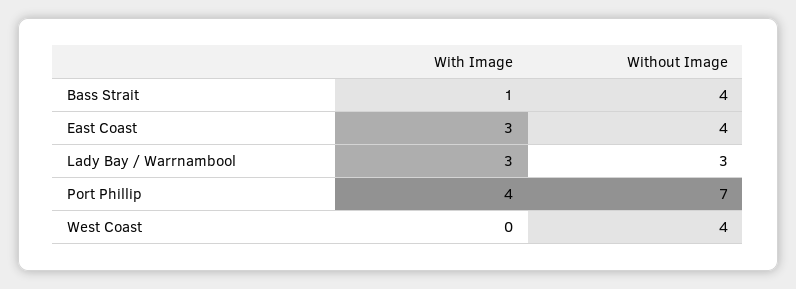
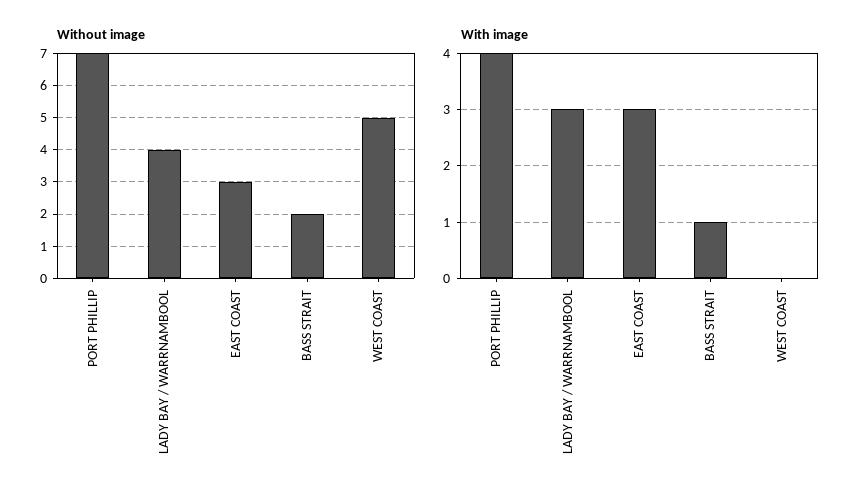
  {
    "With Image": {
      "Bass Strait": 1,
      "East Coast": 3,
      "Lady Bay / Warrnambool": 3,
      "Port Phillip": 4,
      "West Coast": 0
    },
    "Without Image": {
-     "Bass Strait": 4,
+     "Bass Strait": 2,
-     "East Coast": 4,
+     "East Coast": 3,
-     "Lady Bay / Warrnambool": 3,
+     "Lady Bay / Warrnambool": 4,
      "Port Phillip": 7,
-     "West Coast": 4
+     "West Coast": 5
    }
  }

